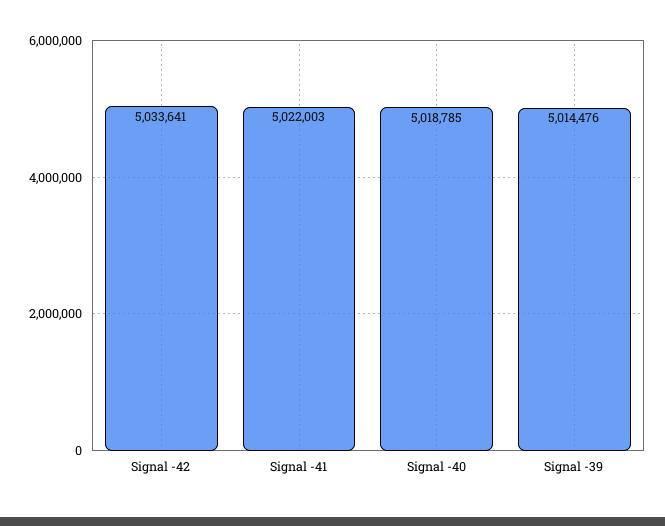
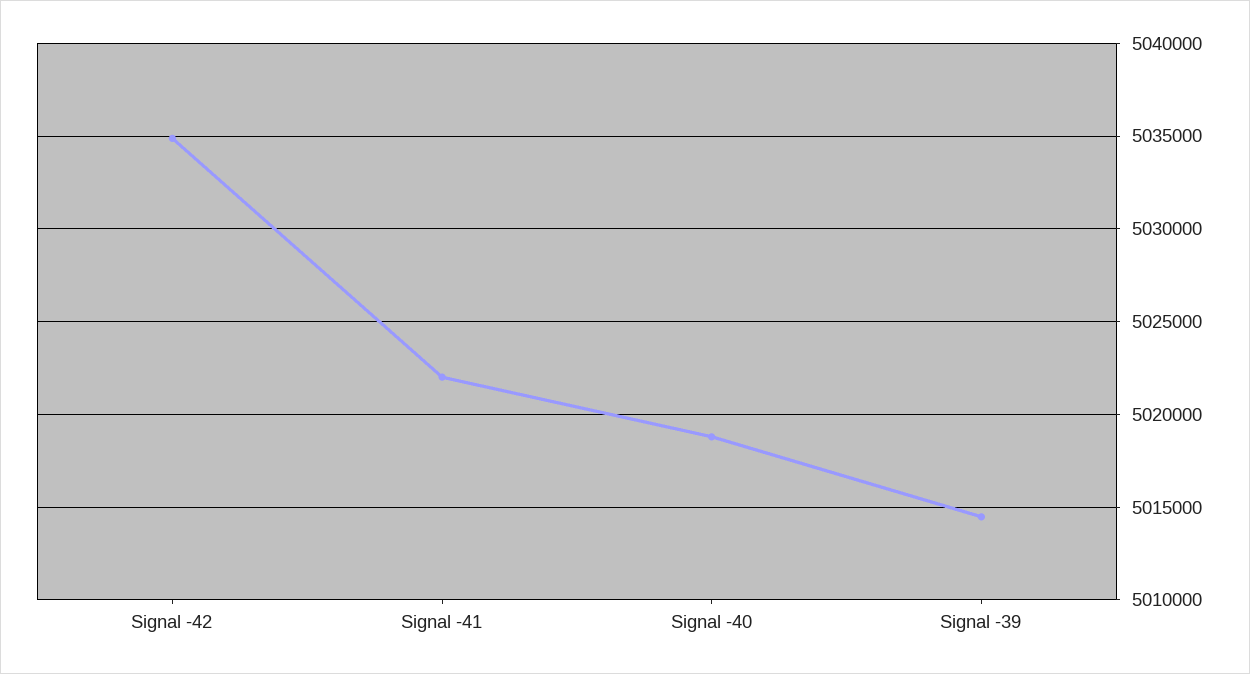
  {
-   "Signal -42": 5033641,
+   "Signal -42": 5035000,
    "Signal -41": 5022003,
    "Signal -40": 5018785,
    "Signal -39": 5014476
  }

